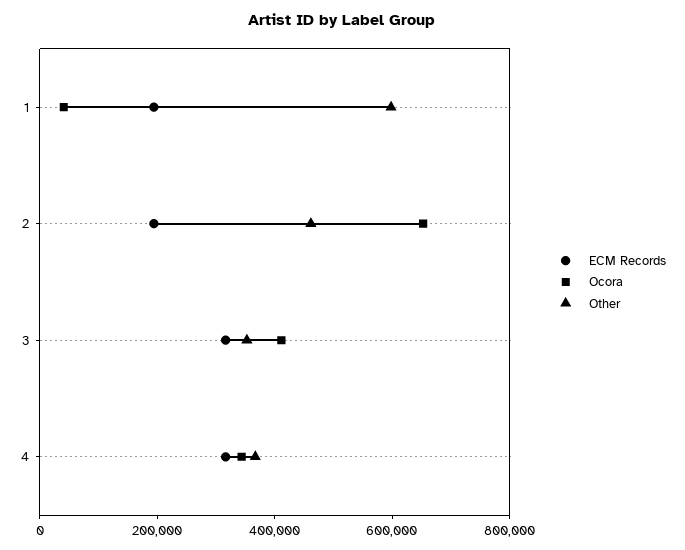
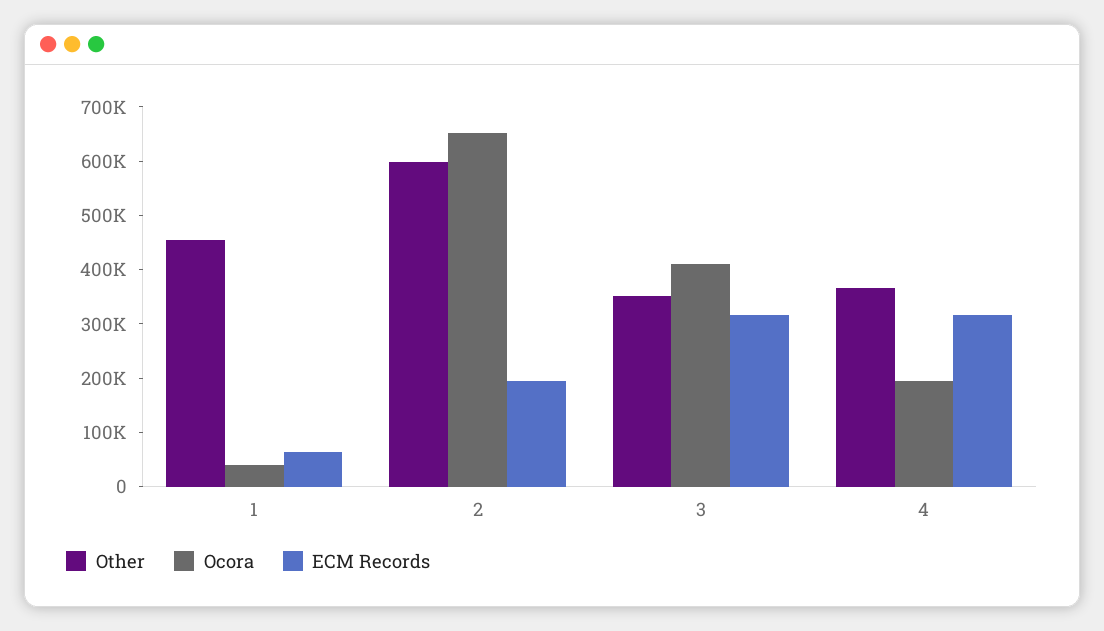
  {
    "ECM Records": {
-     "1": 200000,
+     "1": 60000,
      "2": 200000,
      "3": 320000,
      "4": 320000
    },
    "Ocora": {
      "1": 40000,
      "2": 660000,
      "3": 420000,
-     "4": 350000
+     "4": 200000
    },
    "Other": {
-     "1": 600000,
+     "1": 460000,
-     "2": 450000,
+     "2": 600000,
      "3": 360000,
      "4": 360000
    }
  }

